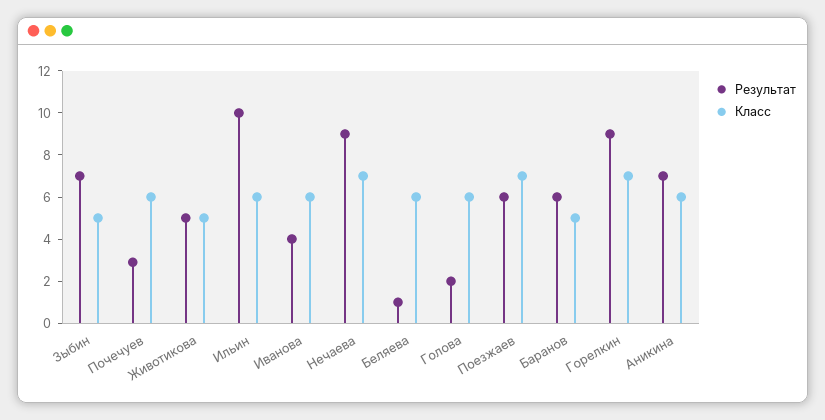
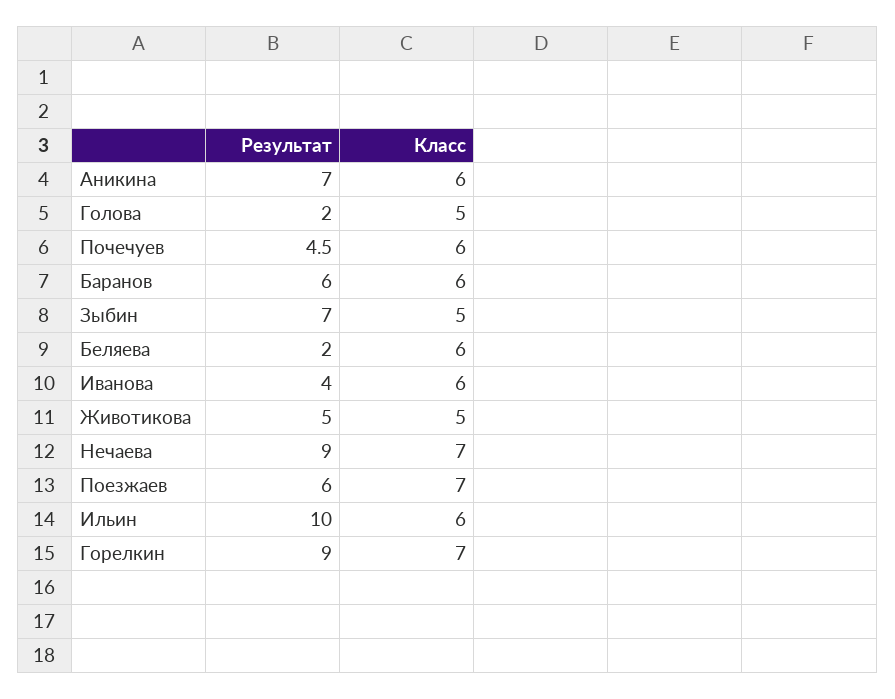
  {
    "Результат": {
      "Зыбин": 7,
-     "Почечуев": 3,
+     "Почечуев": 4.5,
      "Животикова": 5,
      "Ильин": 10,
      "Иванова": 4,
      "Нечаева": 9,
-     "Беляева": 1,
+     "Беляева": 2,
      "Голова": 2,
      "Поезжаев": 6,
      "Баранов": 6,
      "Горелкин": 9,
      "Аникина": 7
    },
    "Класс": {
      "Зыбин": 5,
      "Почечуев": 6,
      "Животикова": 5,
      "Ильин": 6,
      "Иванова": 6,
      "Нечаева": 7,
      "Беляева": 6,
-     "Голова": 6,
+     "Голова": 5,
      "Поезжаев": 7,
-     "Баранов": 5,
+     "Баранов": 6,
      "Горелкин": 7,
      "Аникина": 6
    }
  }

